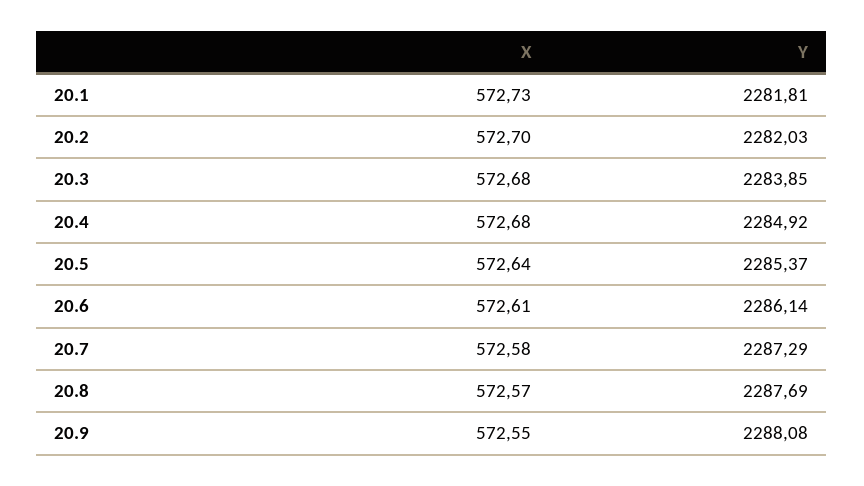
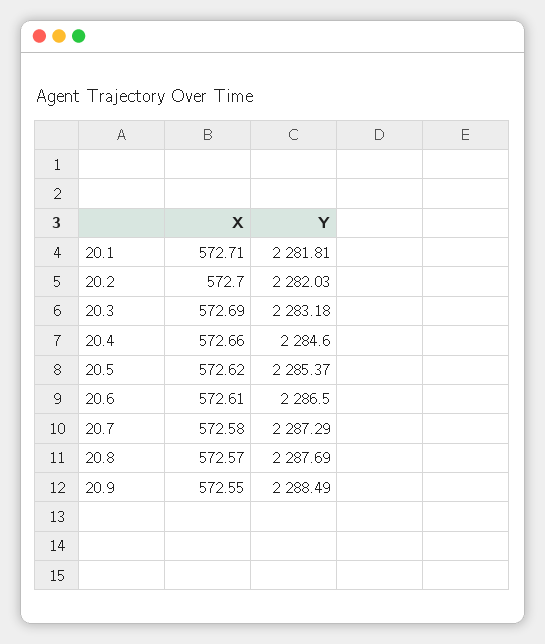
  {
    "X": {
-     "20.1": 572.73,
+     "20.1": 572.71,
      "20.2": 572.7,
-     "20.3": 572.68,
+     "20.3": 572.69,
-     "20.4": 572.68,
+     "20.4": 572.66,
-     "20.5": 572.64,
+     "20.5": 572.62,
      "20.6": 572.61,
      "20.7": 572.58,
      "20.8": 572.57,
      "20.9": 572.55
    },
    "Y": {
      "20.1": 2281.81,
      "20.2": 2282.03,
-     "20.3": 2283.85,
+     "20.3": 2283.18,
-     "20.4": 2284.92,
+     "20.4": 2284.6,
      "20.5": 2285.37,
-     "20.6": 2286.14,
+     "20.6": 2286.5,
      "20.7": 2287.29,
      "20.8": 2287.69,
-     "20.9": 2288.08
+     "20.9": 2288.49
    }
  }

